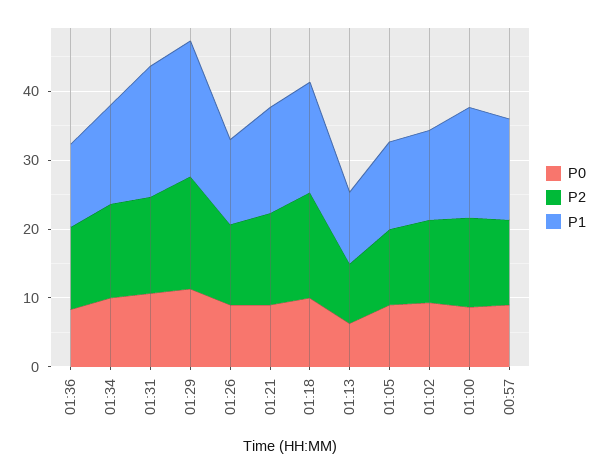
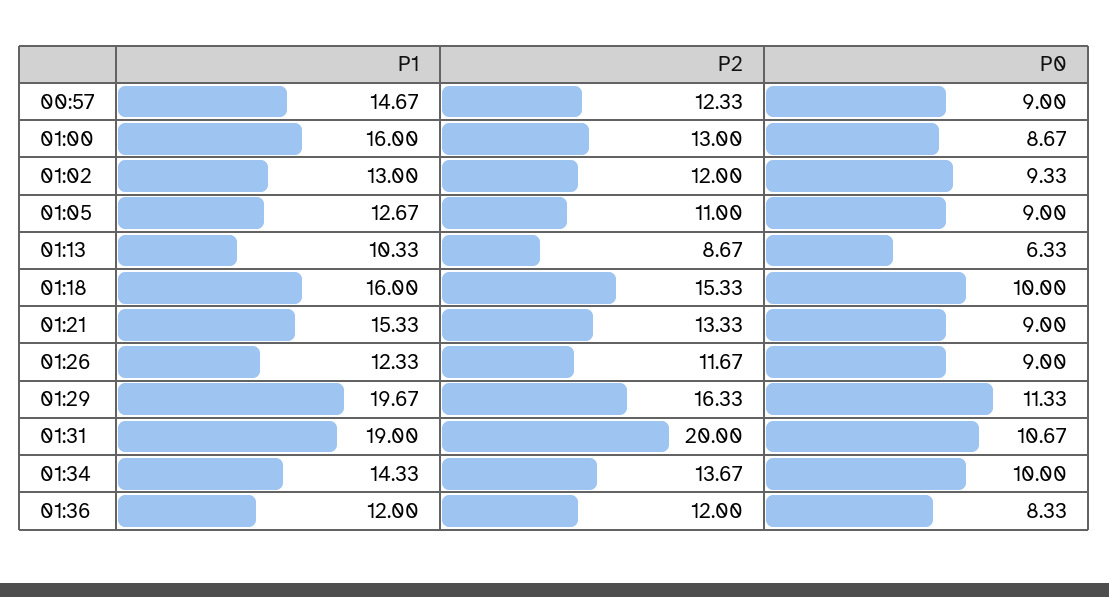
  {
    "P0": {
      "01:36": 8.33,
      "01:34": 10,
      "01:31": 10.67,
      "01:29": 11.33,
      "01:26": 9,
      "01:21": 9,
      "01:18": 10,
      "01:13": 6.33,
      "01:05": 9,
      "01:02": 9.33,
      "01:00": 8.67,
      "00:57": 9
    },
    "P2": {
      "01:36": 12,
      "01:34": 13.67,
-     "01:31": 14,
+     "01:31": 20,
      "01:29": 16.33,
      "01:26": 11.67,
      "01:21": 13.33,
      "01:18": 15.33,
      "01:13": 8.67,
      "01:05": 11,
      "01:02": 12,
      "01:00": 13,
      "00:57": 12.33
    },
    "P1": {
      "01:36": 12,
      "01:34": 14.33,
      "01:31": 19,
      "01:29": 19.67,
      "01:26": 12.33,
      "01:21": 15.33,
      "01:18": 16,
      "01:13": 10.33,
      "01:05": 12.67,
      "01:02": 13,
      "01:00": 16,
      "00:57": 14.67
    }
  }

